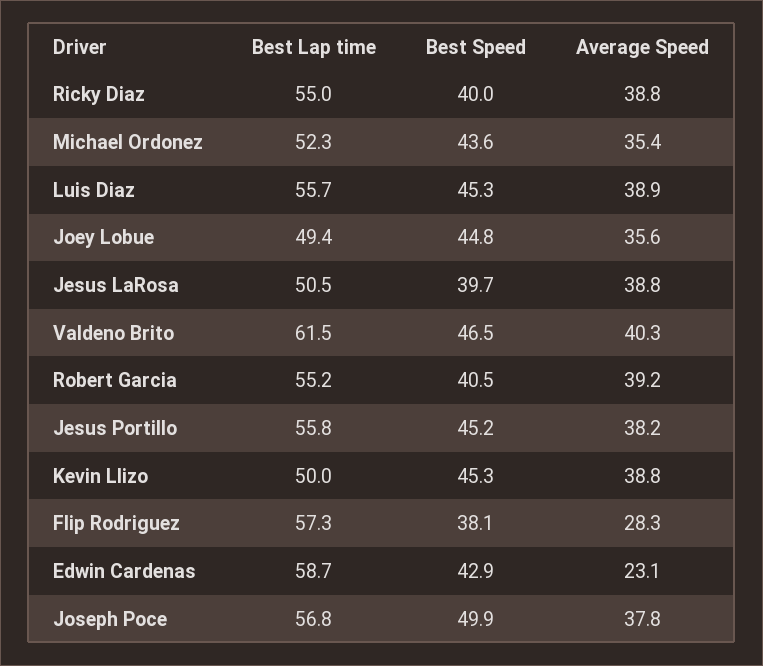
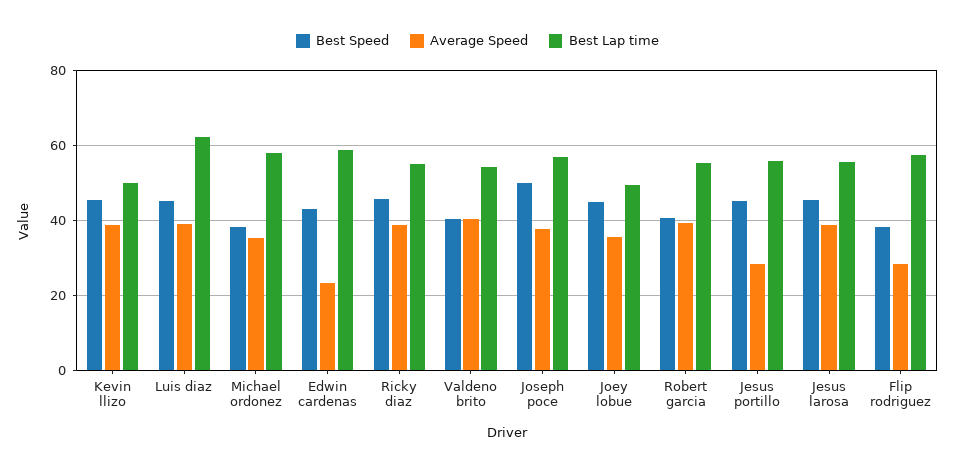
  {
    "Best Lap time": {
      "Ricky Diaz": 55,
-     "Michael Ordonez": 52.3,
+     "Michael Ordonez": 58,
-     "Luis Diaz": 55.7,
+     "Luis Diaz": 62,
      "Joey Lobue": 49.4,
-     "Jesus LaRosa": 50.5,
+     "Jesus LaRosa": 56,
-     "Valdeno Brito": 61.5,
+     "Valdeno Brito": 54,
      "Robert Garcia": 55.2,
      "Jesus Portillo": 55.8,
      "Kevin Llizo": 50,
      "Flip Rodriguez": 57.3,
      "Edwin Cardenas": 58.7,
      "Joseph Poce": 56.8
    },
    "Best Speed": {
-     "Ricky Diaz": 40,
+     "Ricky Diaz": 46,
-     "Michael Ordonez": 43.6,
+     "Michael Ordonez": 38,
      "Luis Diaz": 45.3,
      "Joey Lobue": 44.8,
-     "Jesus LaRosa": 39.7,
+     "Jesus LaRosa": 46,
-     "Valdeno Brito": 46.5,
+     "Valdeno Brito": 40,
      "Robert Garcia": 40.5,
      "Jesus Portillo": 45.2,
      "Kevin Llizo": 45.3,
      "Flip Rodriguez": 38.1,
      "Edwin Cardenas": 42.9,
      "Joseph Poce": 49.9
    },
    "Average Speed": {
      "Ricky Diaz": 38.8,
      "Michael Ordonez": 35.4,
      "Luis Diaz": 38.9,
      "Joey Lobue": 35.6,
      "Jesus LaRosa": 38.8,
      "Valdeno Brito": 40.3,
      "Robert Garcia": 39.2,
-     "Jesus Portillo": 38.2,
+     "Jesus Portillo": 28,
      "Kevin Llizo": 38.8,
      "Flip Rodriguez": 28.3,
      "Edwin Cardenas": 23.1,
      "Joseph Poce": 37.8
    }
  }

